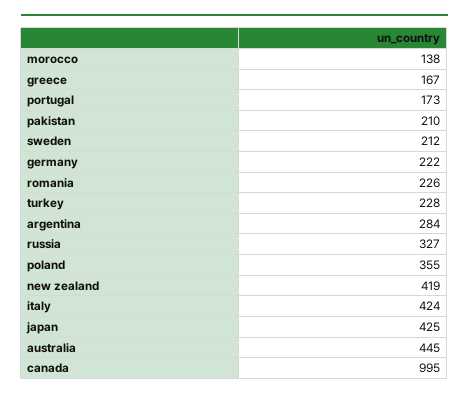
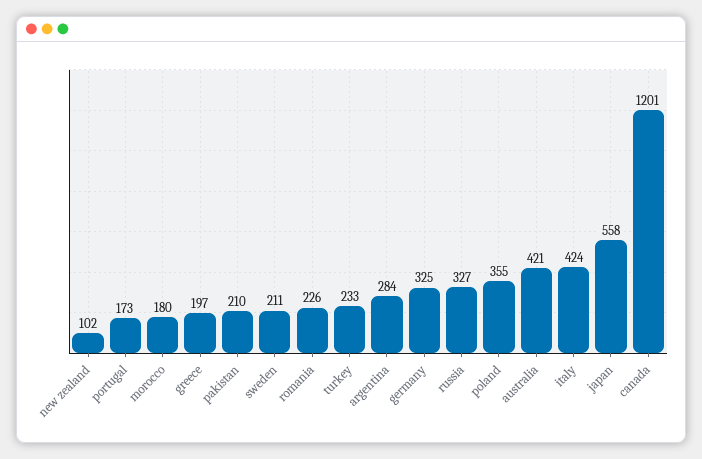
  {
-   "morocco": 138,
+   "morocco": 180,
-   "greece": 167,
+   "greece": 197,
    "portugal": 173,
    "pakistan": 210,
-   "sweden": 212,
+   "sweden": 211,
-   "germany": 222,
+   "germany": 325,
    "romania": 226,
-   "turkey": 228,
+   "turkey": 233,
    "argentina": 284,
    "russia": 327,
    "poland": 355,
-   "new zealand": 419,
+   "new zealand": 102,
    "italy": 424,
-   "japan": 425,
+   "japan": 558,
-   "australia": 445,
+   "australia": 421,
-   "canada": 995
+   "canada": 1201
  }

